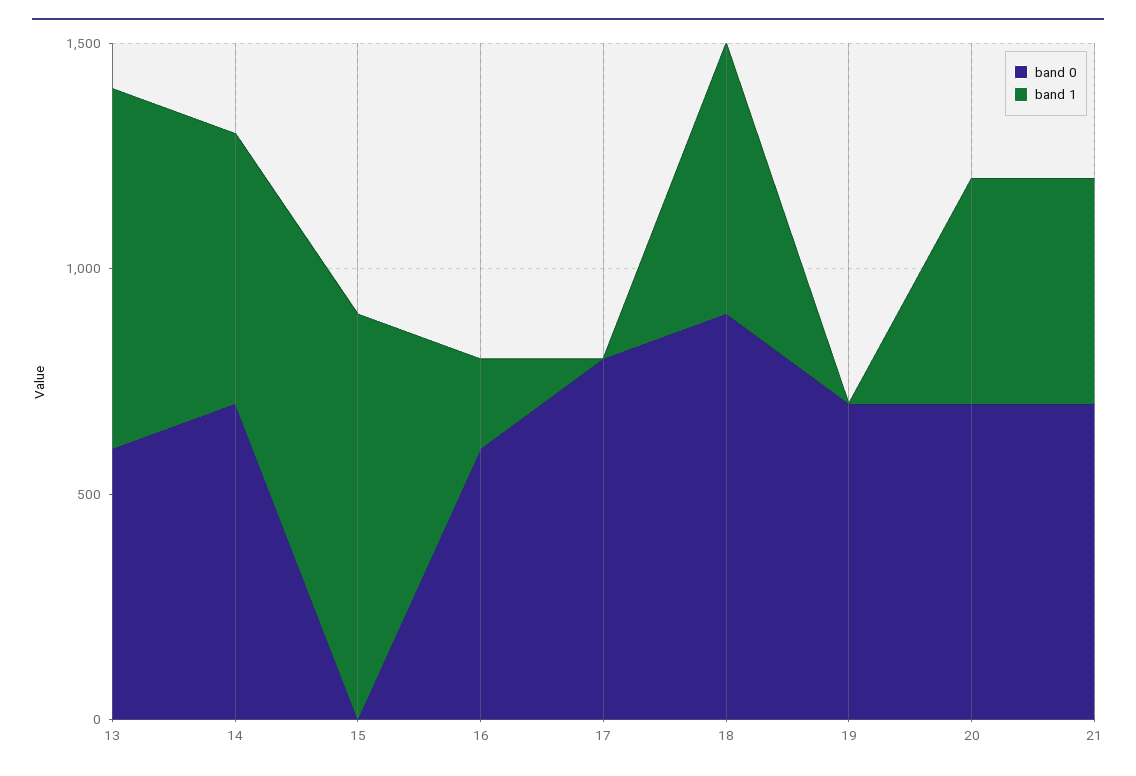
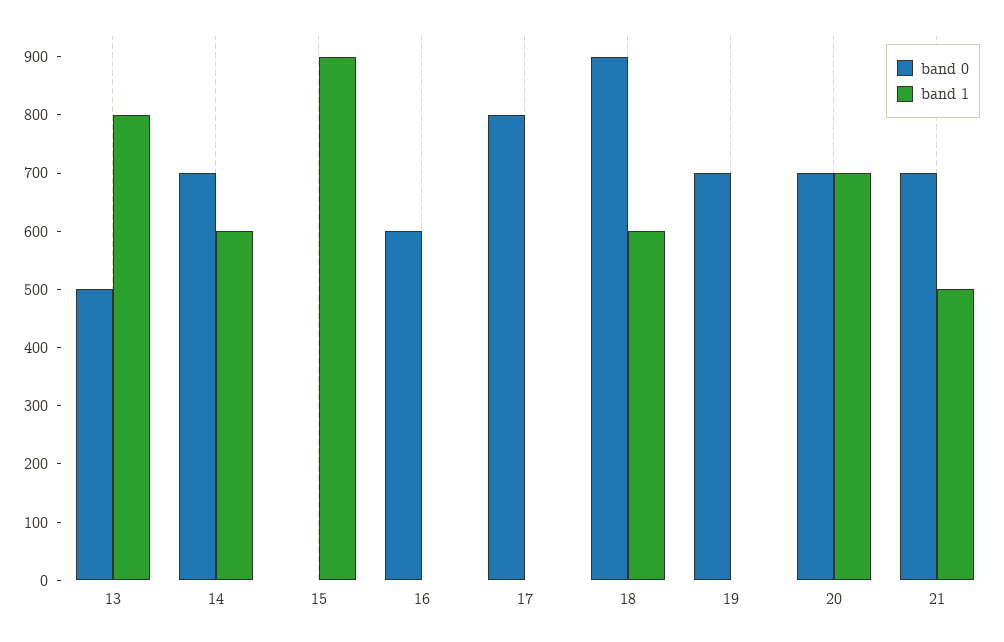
  {
    "band 0": {
-     "13": 600,
+     "13": 500,
      "14": 700,
      "15": 0,
      "16": 600,
      "17": 800,
      "18": 900,
      "19": 700,
      "20": 700,
      "21": 700
    },
    "band 1": {
      "13": 800,
      "14": 600,
      "15": 900,
-     "16": 200,
+     "16": 0,
      "17": 0,
      "18": 600,
      "19": 0,
-     "20": 500,
+     "20": 700,
      "21": 500
    }
  }

